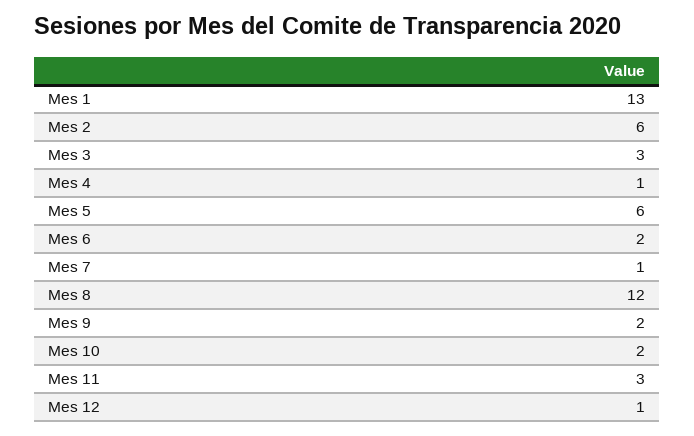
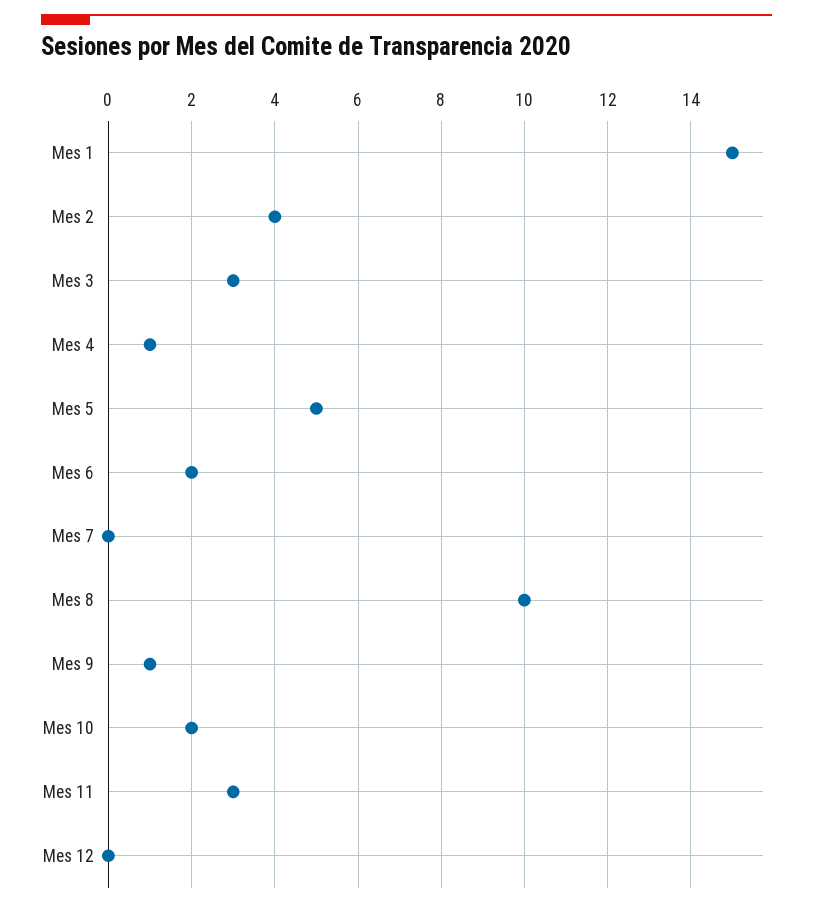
  {
-   "Mes 1": 13,
+   "Mes 1": 15,
-   "Mes 2": 6,
+   "Mes 2": 4,
    "Mes 3": 3,
    "Mes 4": 1,
-   "Mes 5": 6,
+   "Mes 5": 5,
    "Mes 6": 2,
-   "Mes 7": 1,
+   "Mes 7": 0,
-   "Mes 8": 12,
+   "Mes 8": 10,
-   "Mes 9": 2,
+   "Mes 9": 1,
    "Mes 10": 2,
    "Mes 11": 3,
-   "Mes 12": 1
+   "Mes 12": 0
  }

